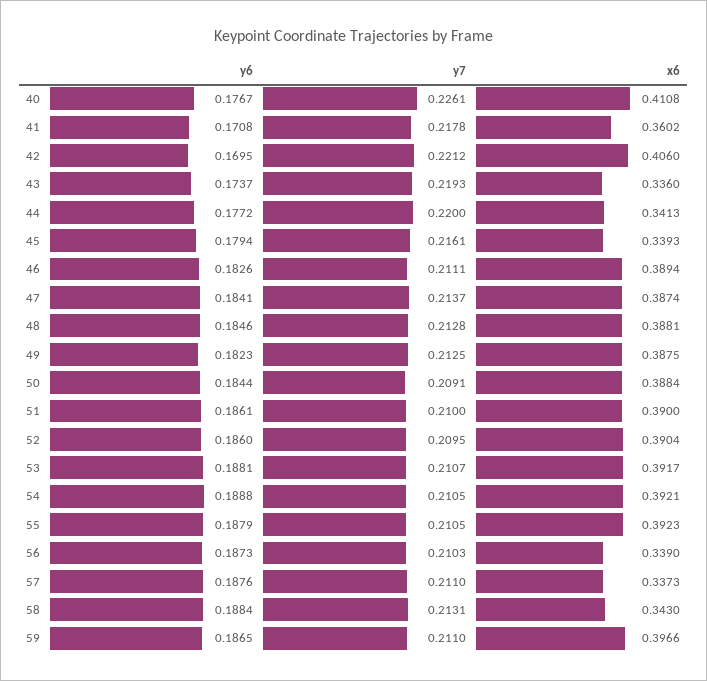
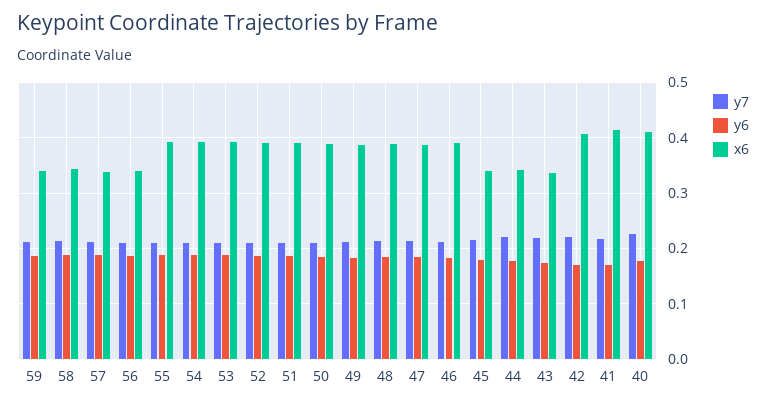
  {
    "y6": {
      "40": 0.1767,
      "41": 0.1708,
      "42": 0.1695,
      "43": 0.1737,
      "44": 0.1772,
      "45": 0.1794,
      "46": 0.1826,
      "47": 0.1841,
      "48": 0.1846,
      "49": 0.1823,
      "50": 0.1844,
      "51": 0.1861,
      "52": 0.186,
      "53": 0.1881,
      "54": 0.1888,
      "55": 0.1879,
      "56": 0.1873,
      "57": 0.1876,
      "58": 0.1884,
      "59": 0.1865
    },
    "y7": {
      "40": 0.2261,
      "41": 0.2178,
      "42": 0.2212,
      "43": 0.2193,
      "44": 0.22,
      "45": 0.2161,
      "46": 0.2111,
      "47": 0.2137,
      "48": 0.2128,
      "49": 0.2125,
      "50": 0.2091,
      "51": 0.21,
      "52": 0.2095,
      "53": 0.2107,
      "54": 0.2105,
      "55": 0.2105,
      "56": 0.2103,
      "57": 0.211,
      "58": 0.2131,
      "59": 0.211
    },
    "x6": {
      "40": 0.4108,
-     "41": 0.3602,
+     "41": 0.42,
      "42": 0.406,
      "43": 0.336,
      "44": 0.3413,
      "45": 0.3393,
      "46": 0.3894,
      "47": 0.3874,
      "48": 0.3881,
      "49": 0.3875,
      "50": 0.3884,
      "51": 0.39,
      "52": 0.3904,
      "53": 0.3917,
      "54": 0.3921,
      "55": 0.3923,
      "56": 0.339,
      "57": 0.3373,
      "58": 0.343,
-     "59": 0.3966
+     "59": 0.34
    }
  }

